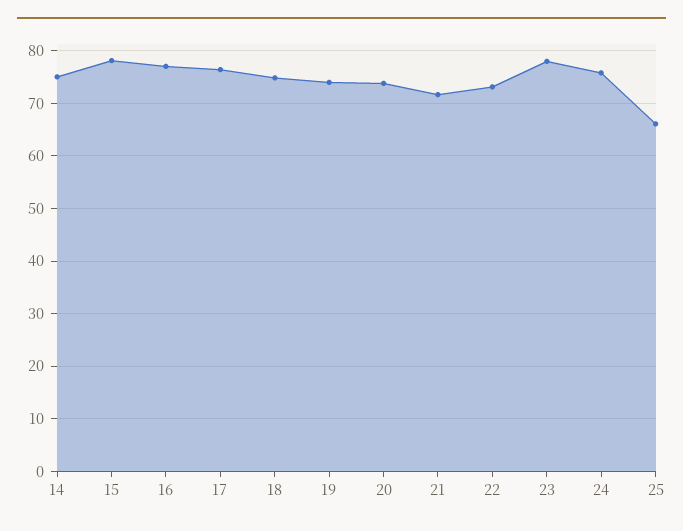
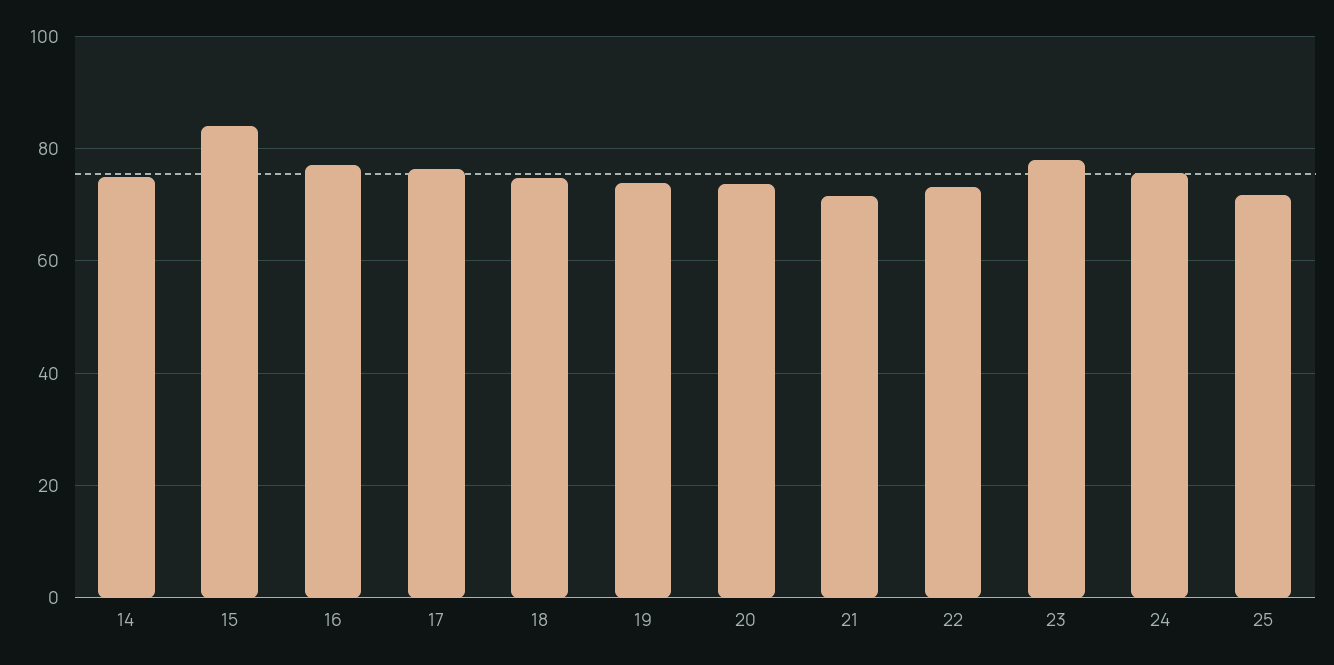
  {
    "14": 76,
-   "15": 78,
+   "15": 84,
    "16": 78,
    "17": 76,
    "18": 74,
    "19": 74,
    "20": 74,
    "21": 72,
    "22": 74,
    "23": 78,
    "24": 76,
-   "25": 66
+   "25": 72
  }

